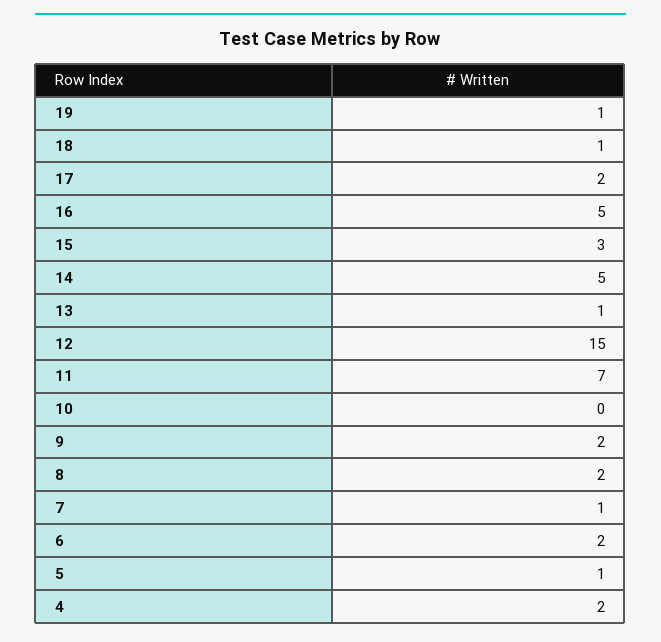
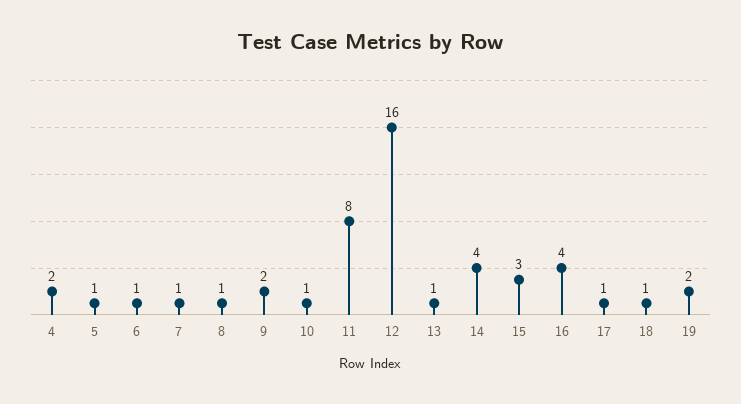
  {
-   "19": 1,
+   "19": 2,
    "18": 1,
-   "17": 2,
+   "17": 1,
-   "16": 5,
+   "16": 4,
    "15": 3,
-   "14": 5,
+   "14": 4,
    "13": 1,
-   "12": 15,
+   "12": 16,
-   "11": 7,
+   "11": 8,
-   "10": 0,
+   "10": 1,
    "9": 2,
-   "8": 2,
+   "8": 1,
    "7": 1,
-   "6": 2,
+   "6": 1,
    "5": 1,
    "4": 2
  }

